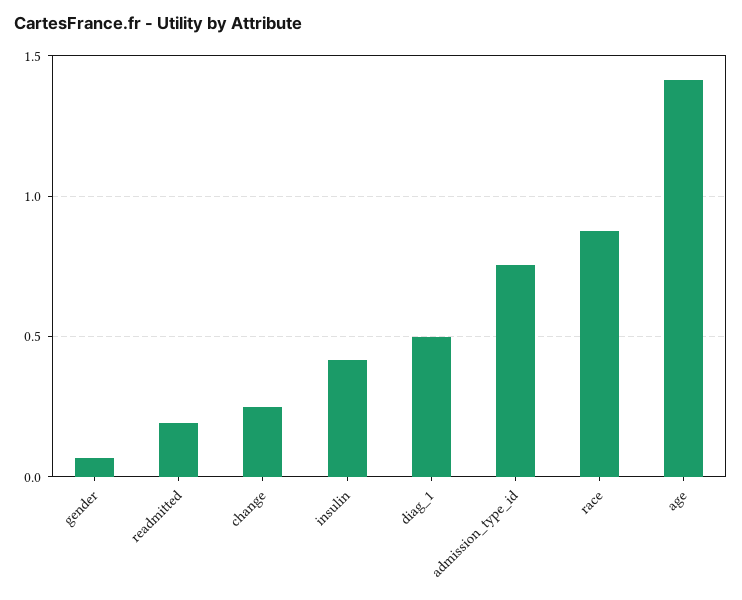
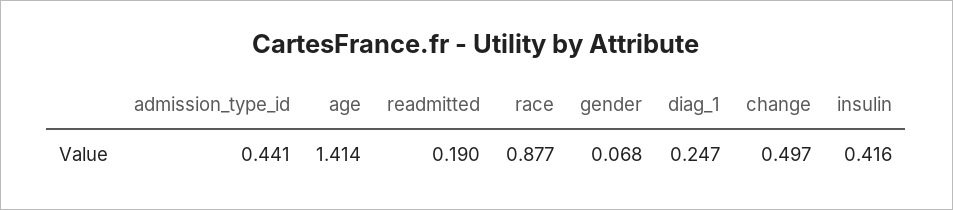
  {
    "gender": 0.068,
    "readmitted": 0.19,
-   "change": 0.25,
+   "change": 0.497,
    "insulin": 0.416,
-   "diag_1": 0.5,
+   "diag_1": 0.247,
-   "admission_type_id": 0.75,
+   "admission_type_id": 0.441,
    "race": 0.877,
    "age": 1.414
  }

